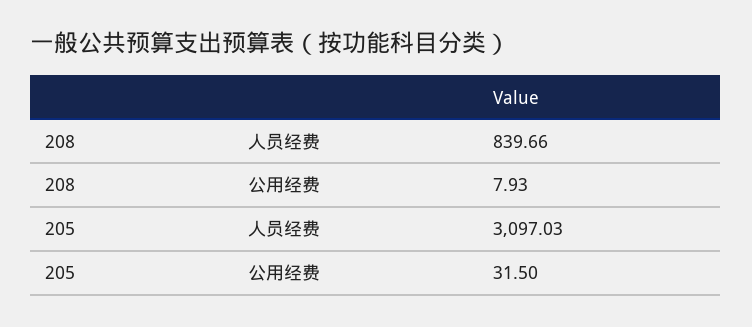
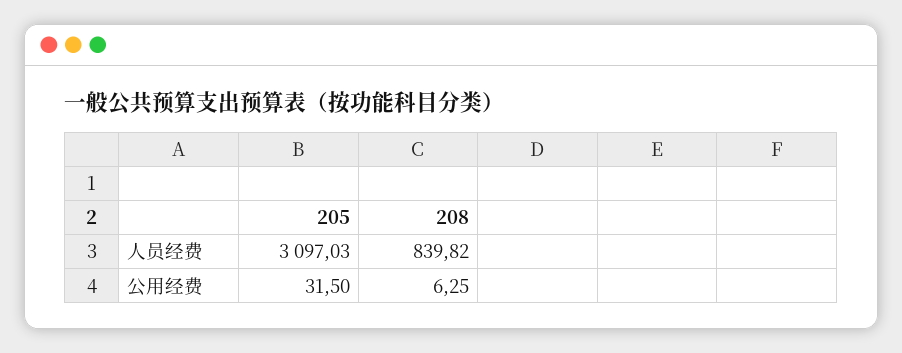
  {
    "208": {
-     "人员经费": 839.66,
+     "人员经费": 839.82,
-     "公用经费": 7.93
+     "公用经费": 6.25
    },
    "205": {
      "人员经费": 3097.03,
      "公用经费": 31.5
    }
  }

